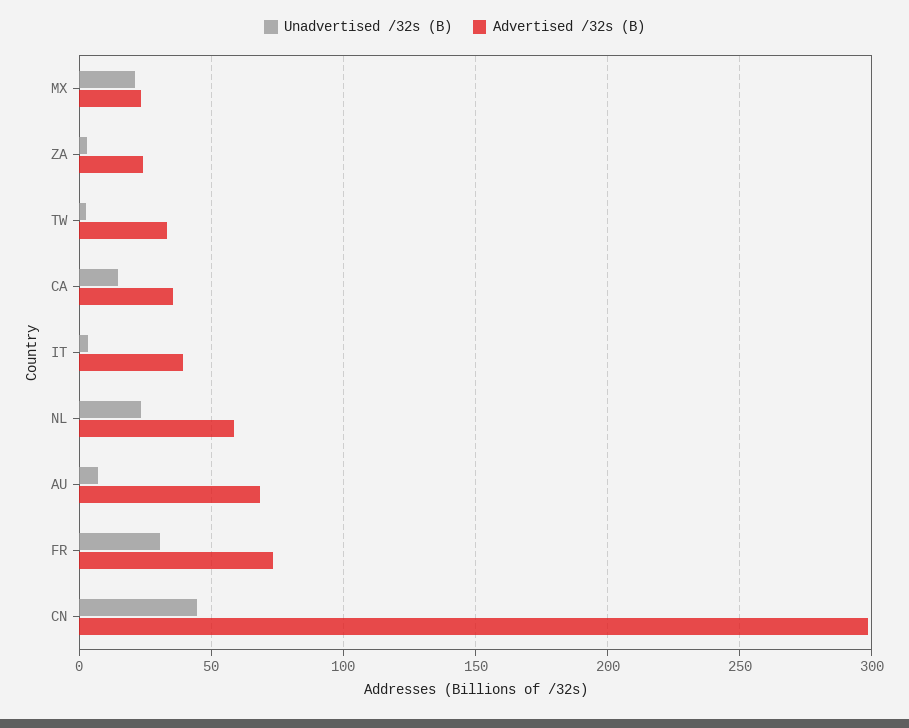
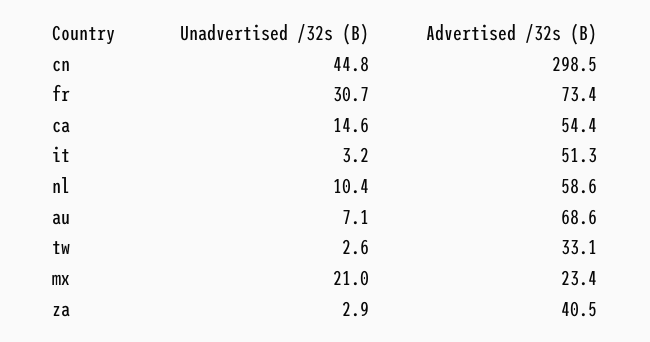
  {
    "Unadvertised /32s (B)": {
      "MX": 21,
      "ZA": 2.9,
      "TW": 2.6,
      "CA": 14.6,
      "IT": 3.2,
-     "NL": 25,
+     "NL": 10.4,
      "AU": 7.1,
      "FR": 30.7,
      "CN": 44.8
    },
    "Advertised /32s (B)": {
      "MX": 23.4,
-     "ZA": 25,
+     "ZA": 40.5,
      "TW": 33.1,
-     "CA": 35,
+     "CA": 54.4,
-     "IT": 40,
+     "IT": 51.3,
      "NL": 58.6,
      "AU": 68.6,
      "FR": 73.4,
      "CN": 298.5
    }
  }

